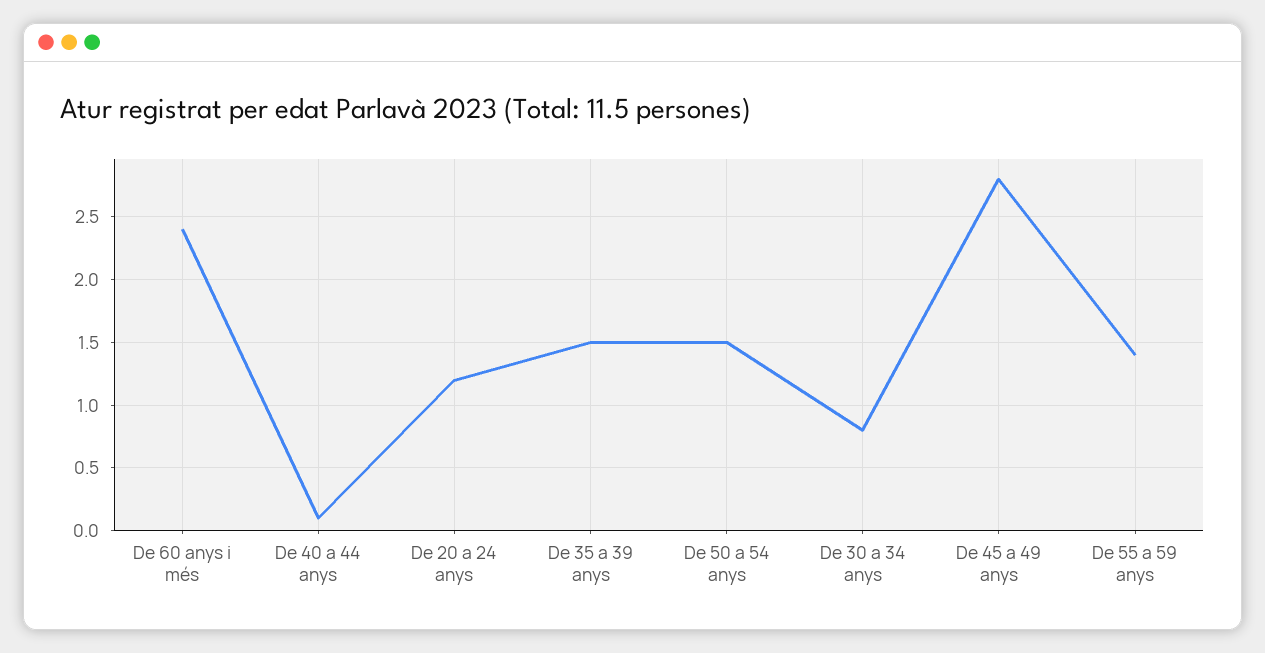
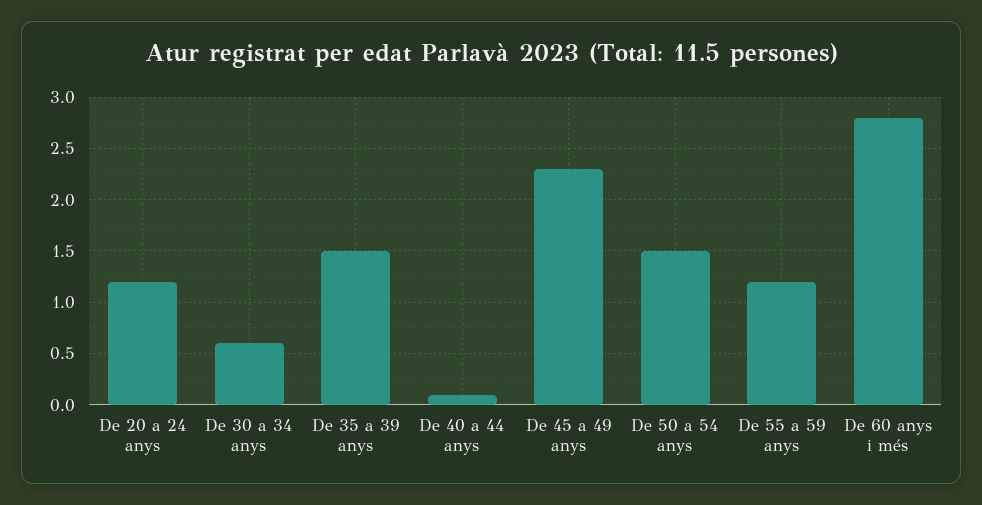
  {
-   "De 60 anys i més": 2.4,
+   "De 60 anys i més": 2.8,
    "De 40 a 44 anys": 0.1,
    "De 20 a 24 anys": 1.2,
    "De 35 a 39 anys": 1.5,
    "De 50 a 54 anys": 1.5,
-   "De 30 a 34 anys": 0.8,
+   "De 30 a 34 anys": 0.6,
-   "De 45 a 49 anys": 2.8,
+   "De 45 a 49 anys": 2.3,
-   "De 55 a 59 anys": 1.4
+   "De 55 a 59 anys": 1.2
  }

